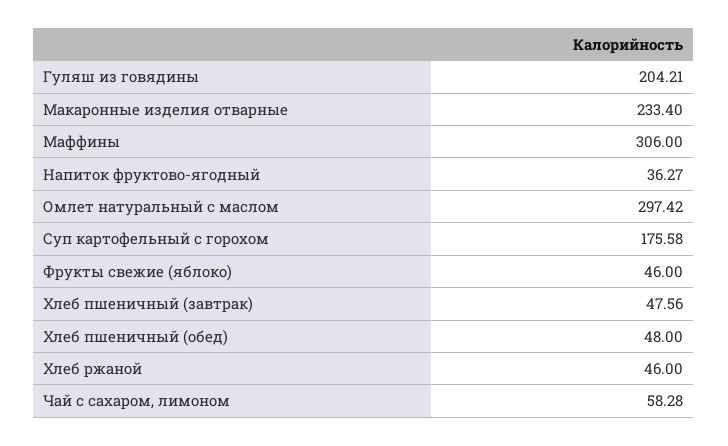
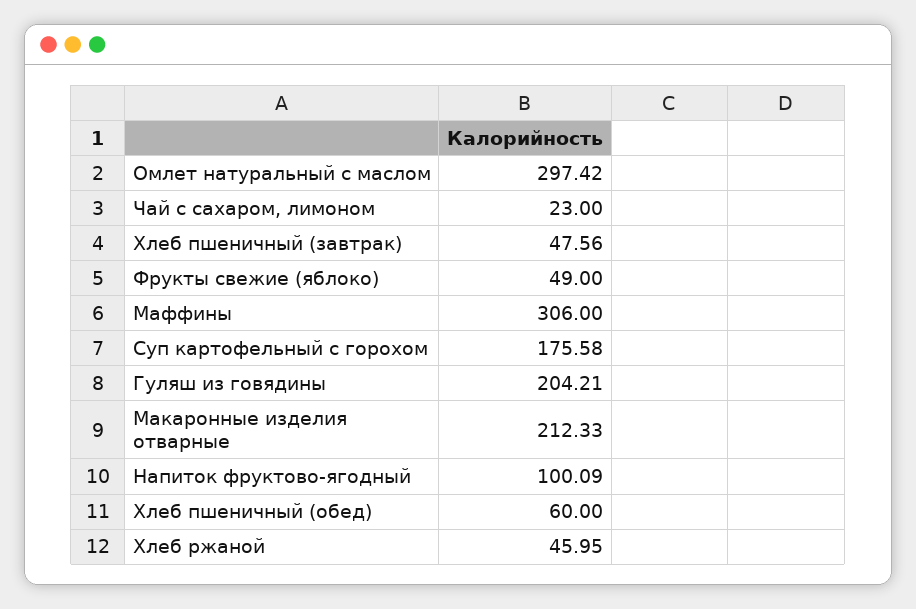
  {
    "Гуляш из говядины": 204.21,
-   "Макаронные изделия отварные": 233.4,
+   "Макаронные изделия отварные": 212.33,
    "Маффины": 306,
-   "Напиток фруктово-ягодный": 36.27,
+   "Напиток фруктово-ягодный": 100.09,
    "Омлет натуральный с маслом": 297.42,
    "Суп картофельный с горохом": 175.58,
-   "Фрукты свежие (яблоко)": 46,
+   "Фрукты свежие (яблоко)": 49,
    "Хлеб пшеничный (завтрак)": 47.56,
-   "Хлеб пшеничный (обед)": 48,
+   "Хлеб пшеничный (обед)": 60,
-   "Хлеб ржаной": 46,
+   "Хлеб ржаной": 45.95,
-   "Чай с сахаром, лимоном": 58.28
+   "Чай с сахаром, лимоном": 23
  }

